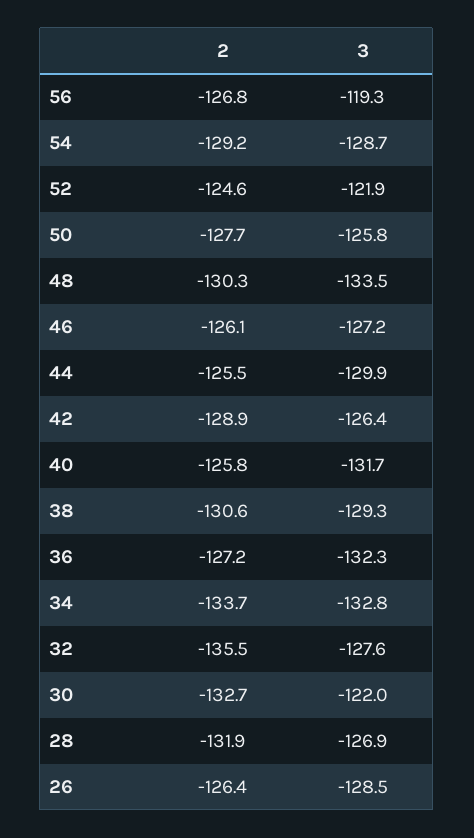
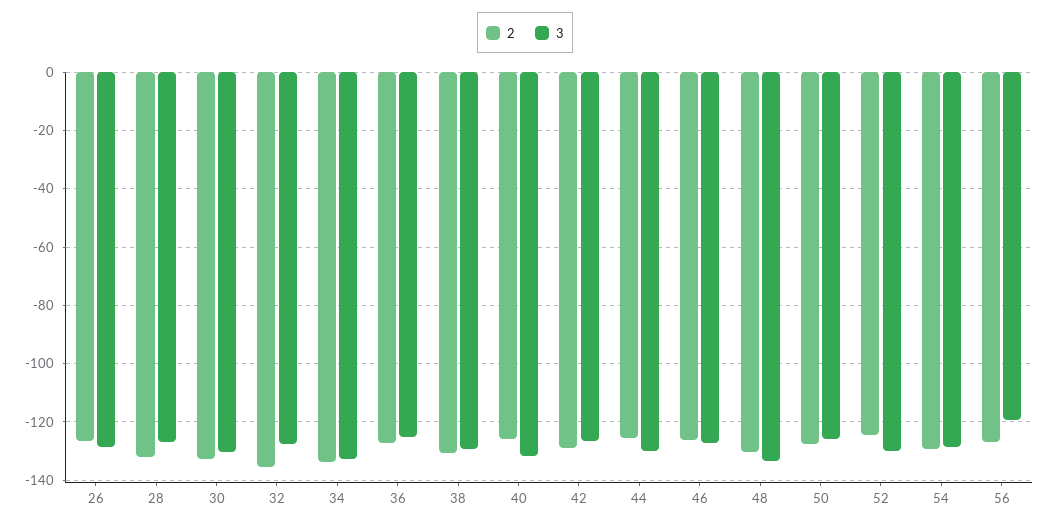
  {
    "2": {
      "56": -126.8,
      "54": -129.2,
      "52": -124.6,
      "50": -127.7,
      "48": -130.3,
      "46": -126.1,
      "44": -125.5,
      "42": -128.9,
      "40": -125.8,
      "38": -130.6,
      "36": -127.2,
      "34": -133.7,
      "32": -135.5,
      "30": -132.7,
      "28": -131.9,
      "26": -126.4
    },
    "3": {
      "56": -119.3,
      "54": -128.7,
-     "52": -121.9,
+     "52": -130,
      "50": -125.8,
      "48": -133.5,
      "46": -127.2,
      "44": -129.9,
      "42": -126.4,
      "40": -131.7,
      "38": -129.3,
-     "36": -132.3,
+     "36": -125,
      "34": -132.8,
      "32": -127.6,
-     "30": -122,
+     "30": -130,
      "28": -126.9,
      "26": -128.5
    }
  }

